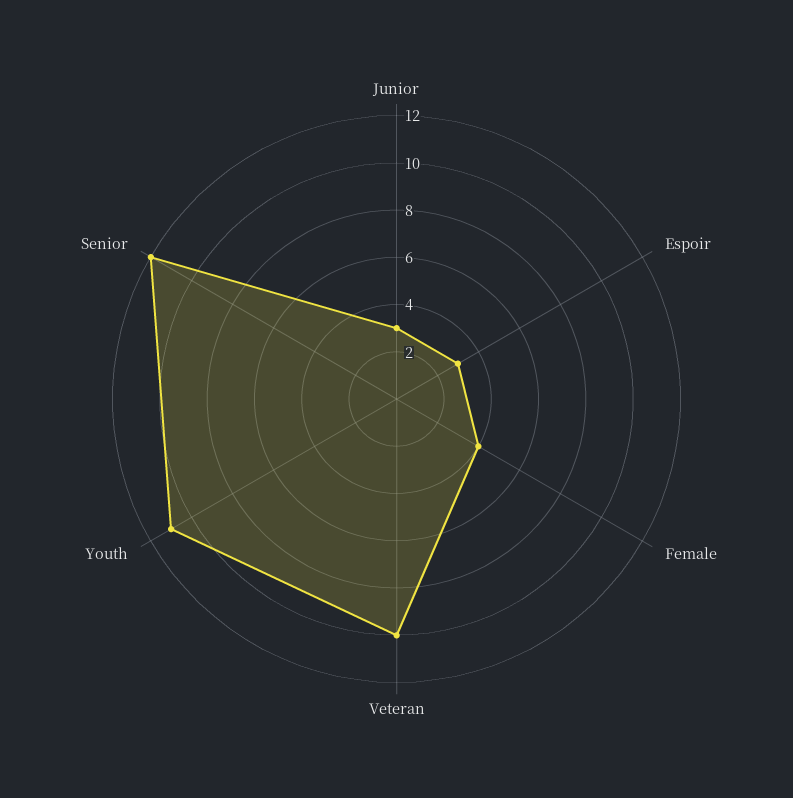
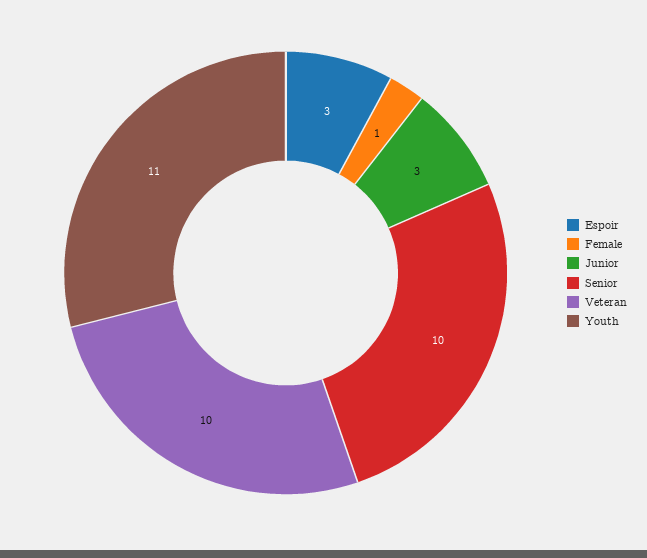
  {
    "Junior": 3,
    "Espoir": 3,
-   "Female": 4,
+   "Female": 1,
    "Veteran": 10,
    "Youth": 11,
-   "Senior": 12
+   "Senior": 10
  }

